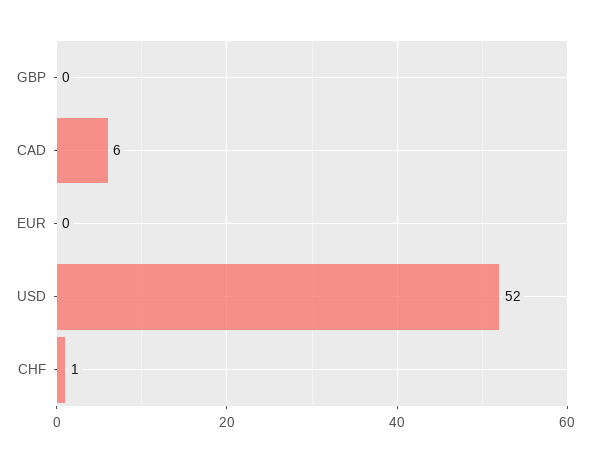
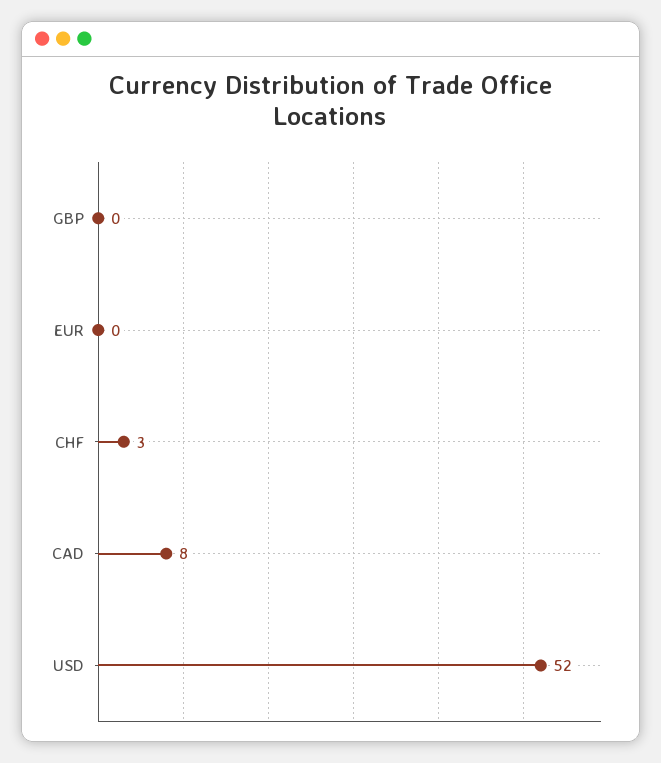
  {
    "GBP": 0,
-   "CAD": 6,
+   "CAD": 8,
    "EUR": 0,
    "USD": 52,
-   "CHF": 1
+   "CHF": 3
  }

